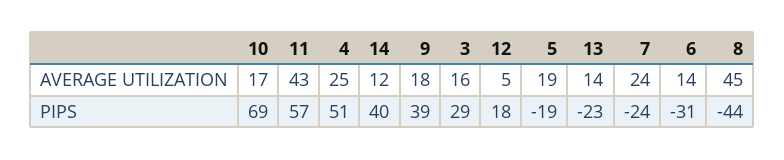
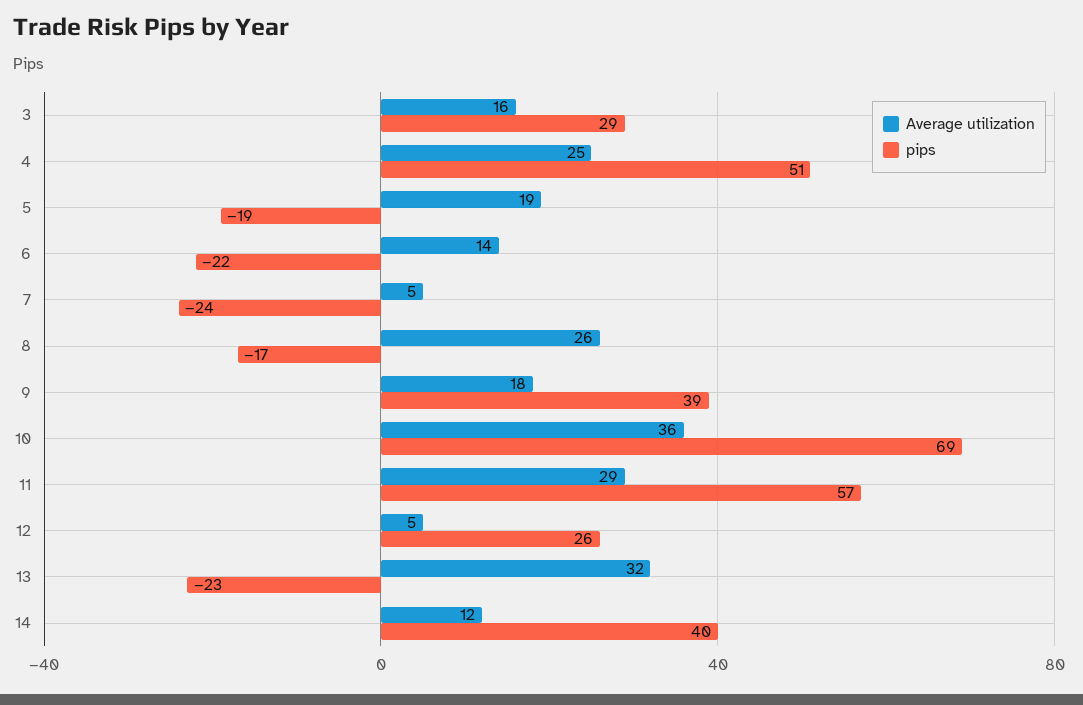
  {
    "AVERAGE UTILIZATION": {
-     "10": 17,
+     "10": 36,
-     "11": 43,
+     "11": 29,
      "4": 25,
      "14": 12,
      "9": 18,
      "3": 16,
      "12": 5,
      "5": 19,
-     "13": 14,
+     "13": 32,
-     "7": 24,
+     "7": 5,
      "6": 14,
-     "8": 45
+     "8": 26
    },
    "PIPS": {
      "10": 69,
      "11": 57,
      "4": 51,
      "14": 40,
      "9": 39,
      "3": 29,
-     "12": 18,
+     "12": 26,
      "5": -19,
      "13": -23,
      "7": -24,
-     "6": -31,
+     "6": -22,
-     "8": -44
+     "8": -17
    }
  }

